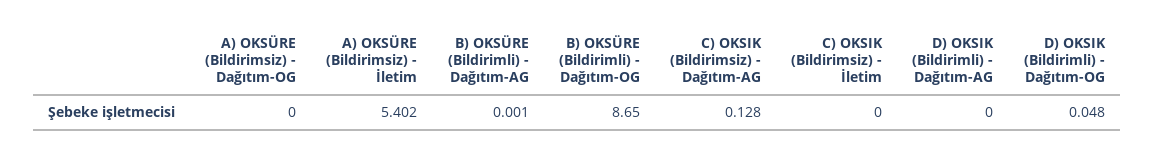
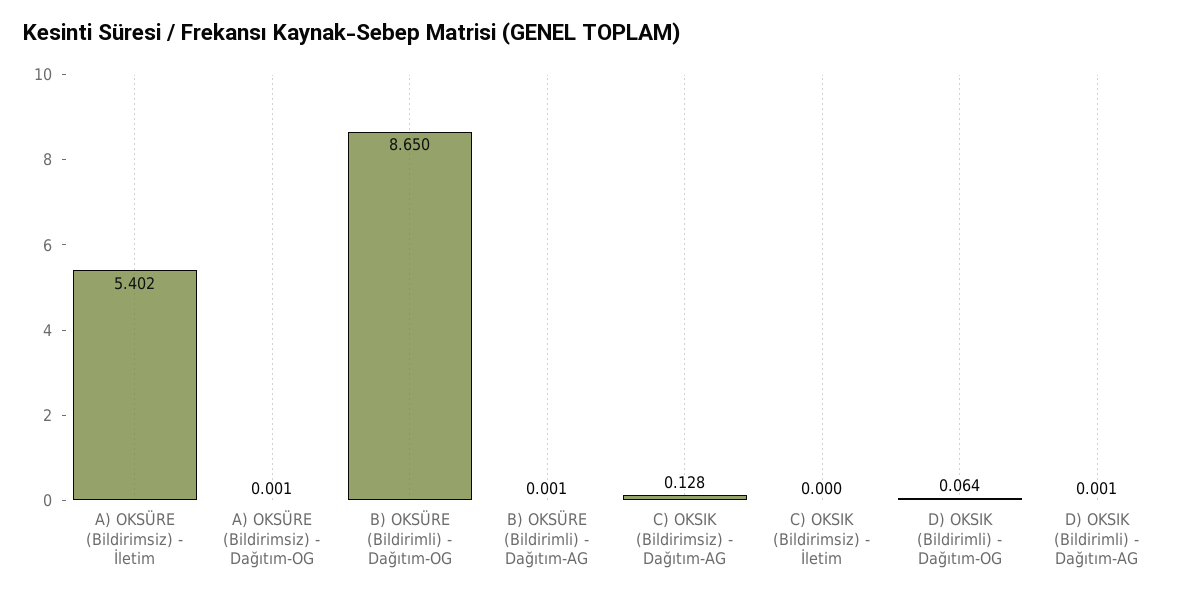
  {
-   "A) OKSÜRE (Bildirimsiz) - Dağıtım-OG": 0,
+   "A) OKSÜRE (Bildirimsiz) - Dağıtım-OG": 0.001,
    "A) OKSÜRE (Bildirimsiz) - İletim": 5.402,
    "B) OKSÜRE (Bildirimli) - Dağıtım-AG": 0.001,
    "B) OKSÜRE (Bildirimli) - Dağıtım-OG": 8.65,
    "C) OKSIK (Bildirimsiz) - Dağıtım-AG": 0.128,
    "C) OKSIK (Bildirimsiz) - İletim": 0,
-   "D) OKSIK (Bildirimli) - Dağıtım-AG": 0,
+   "D) OKSIK (Bildirimli) - Dağıtım-AG": 0.001,
-   "D) OKSIK (Bildirimli) - Dağıtım-OG": 0.048
+   "D) OKSIK (Bildirimli) - Dağıtım-OG": 0.064
  }

